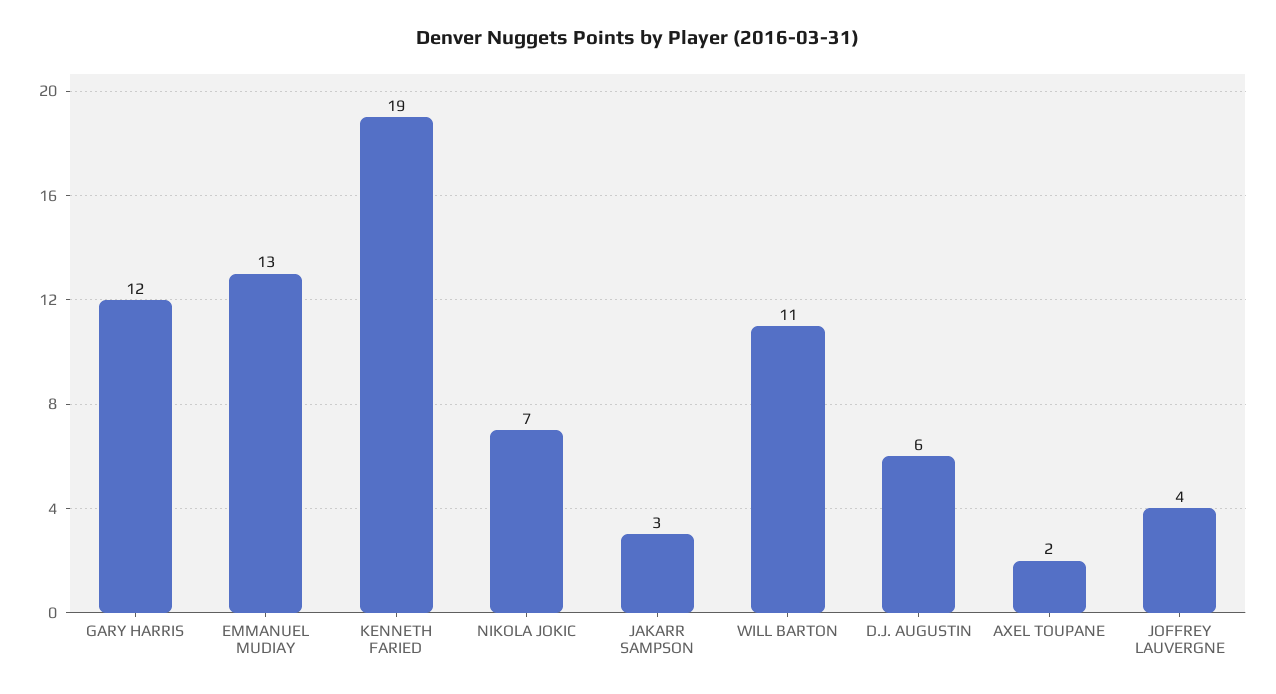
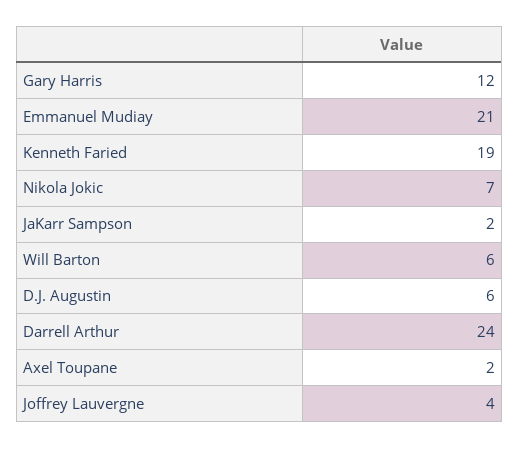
  {
    "GARY HARRIS": 12,
-   "EMMANUEL MUDIAY": 13,
+   "EMMANUEL MUDIAY": 21,
    "KENNETH FARIED": 19,
    "NIKOLA JOKIC": 7,
-   "JAKARR SAMPSON": 3,
+   "JAKARR SAMPSON": 2,
-   "WILL BARTON": 11,
+   "WILL BARTON": 6,
    "D.J. AUGUSTIN": 6,
    "AXEL TOUPANE": 2,
-   "JOFFREY LAUVERGNE": 4
+   "JOFFREY LAUVERGNE": 4,
+   "Darrell Arthur": 24
  }

